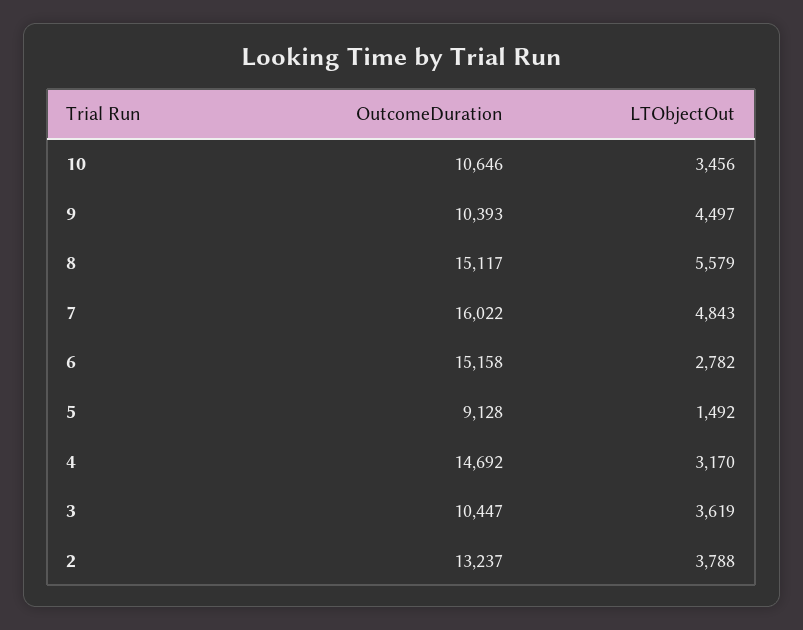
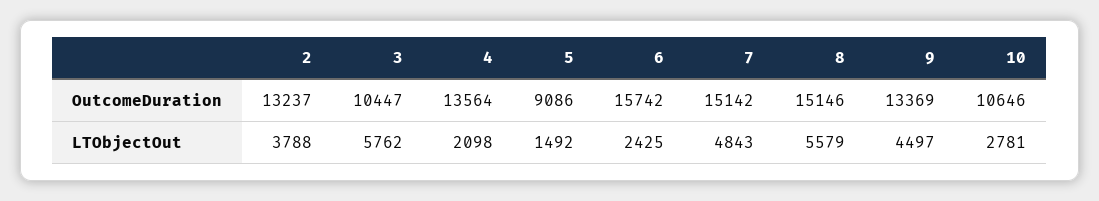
  {
    "OutcomeDuration": {
      "10": 10646,
-     "9": 10393,
+     "9": 13369,
-     "8": 15117,
+     "8": 15146,
-     "7": 16022,
+     "7": 15142,
-     "6": 15158,
+     "6": 15742,
-     "5": 9128,
+     "5": 9086,
-     "4": 14692,
+     "4": 13564,
      "3": 10447,
      "2": 13237
    },
    "LTObjectOut": {
-     "10": 3456,
+     "10": 2781,
      "9": 4497,
      "8": 5579,
      "7": 4843,
-     "6": 2782,
+     "6": 2425,
      "5": 1492,
-     "4": 3170,
+     "4": 2098,
-     "3": 3619,
+     "3": 5762,
      "2": 3788
    }
  }

